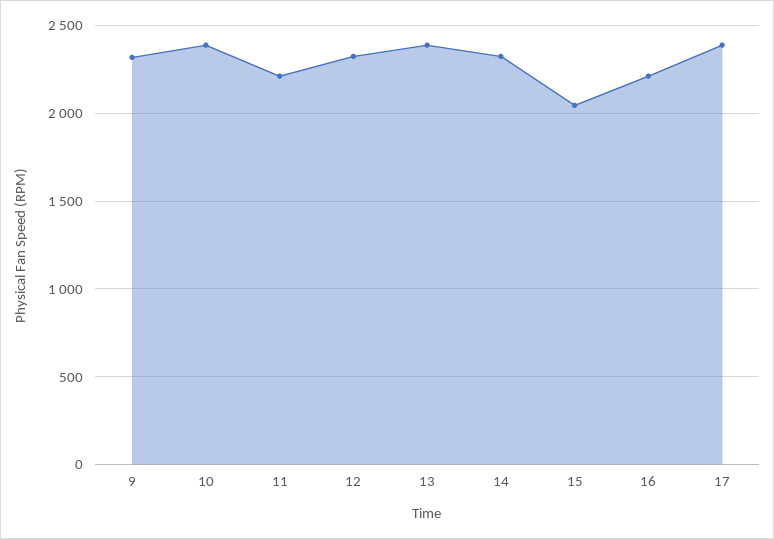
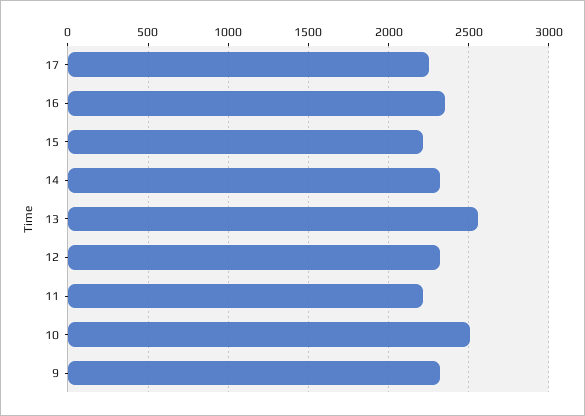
  {
    "9": 2300,
-   "10": 2400,
+   "10": 2500,
    "11": 2200,
    "12": 2300,
-   "13": 2400,
+   "13": 2550,
    "14": 2300,
-   "15": 2050,
+   "15": 2200,
-   "16": 2200,
+   "16": 2350,
-   "17": 2400
+   "17": 2250
  }

